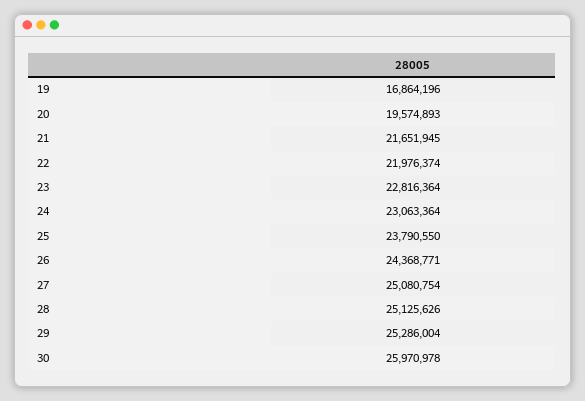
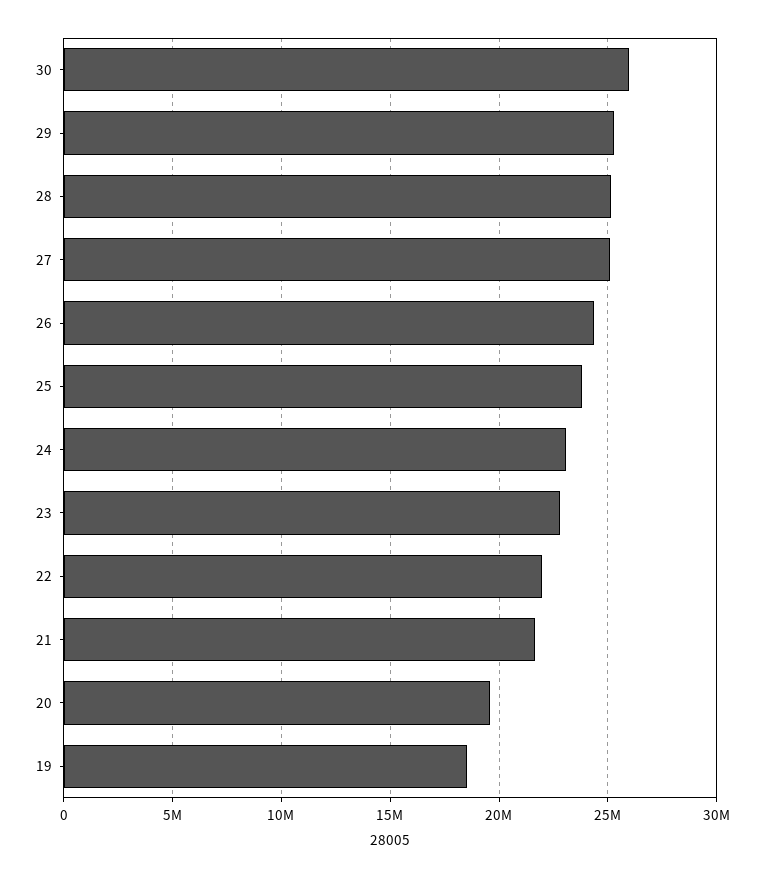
  {
-   "19": 16864196,
+   "19": 18500000,
    "20": 19574893,
    "21": 21651945,
    "22": 21976374,
    "23": 22816364,
    "24": 23063364,
    "25": 23790550,
    "26": 24368771,
    "27": 25080754,
    "28": 25125626,
    "29": 25286004,
    "30": 25970978
  }

